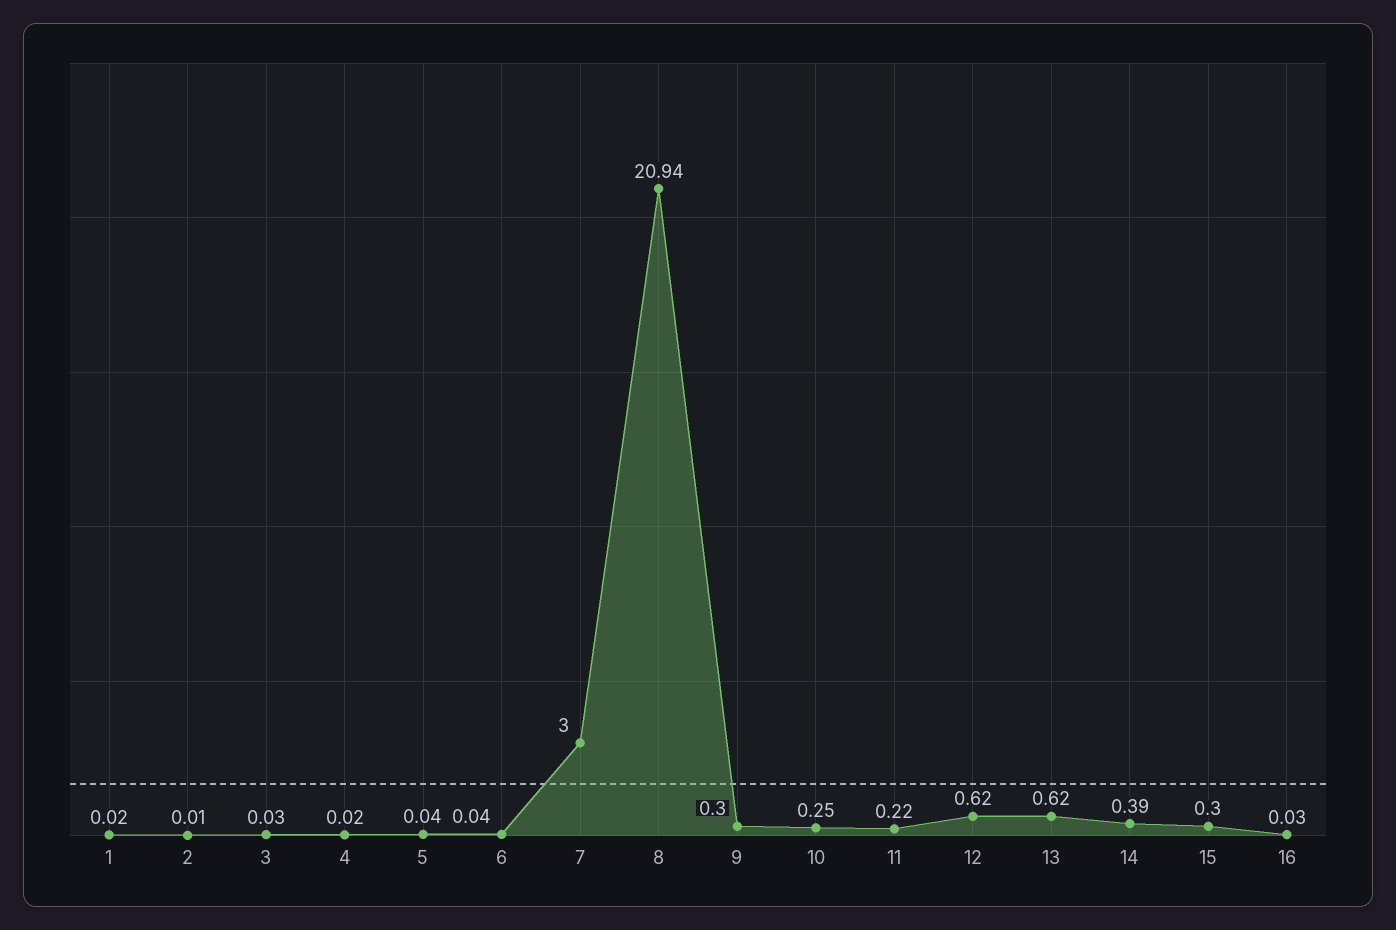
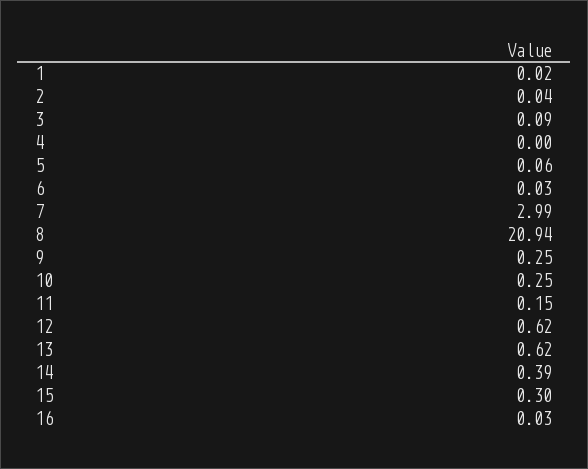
  {
    "1": 0.02,
-   "2": 0.01,
+   "2": 0.04,
-   "3": 0.03,
+   "3": 0.09,
-   "4": 0.02,
+   "4": 0,
-   "5": 0.04,
+   "5": 0.06,
-   "6": 0.04,
+   "6": 0.03,
-   "7": 3,
+   "7": 2.99,
    "8": 20.94,
-   "9": 0.3,
+   "9": 0.25,
    "10": 0.25,
-   "11": 0.22,
+   "11": 0.15,
    "12": 0.62,
    "13": 0.62,
    "14": 0.39,
    "15": 0.3,
    "16": 0.03
  }

